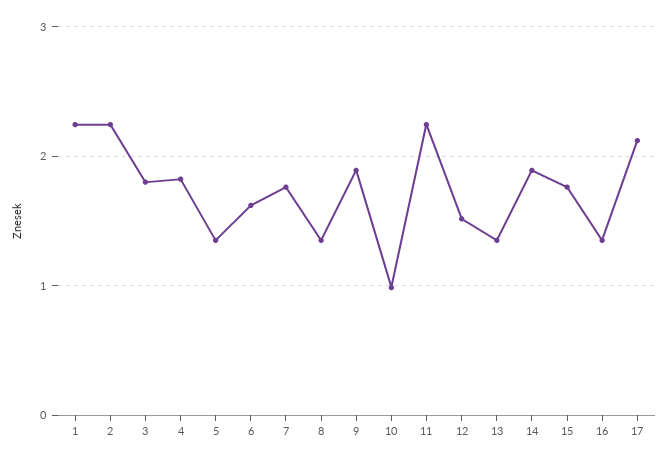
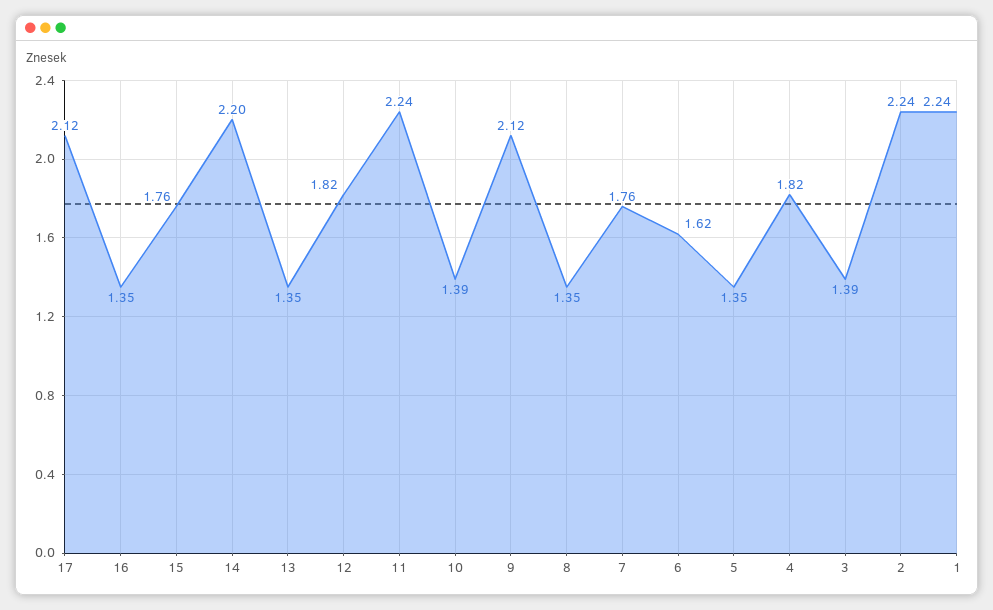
  {
    "1": 2.24,
    "2": 2.24,
-   "3": 1.8,
+   "3": 1.39,
    "4": 1.82,
    "5": 1.35,
    "6": 1.62,
    "7": 1.76,
    "8": 1.35,
-   "9": 1.9,
+   "9": 2.12,
-   "10": 1,
+   "10": 1.39,
    "11": 2.24,
-   "12": 1.5,
+   "12": 1.82,
    "13": 1.35,
-   "14": 1.9,
+   "14": 2.2,
    "15": 1.76,
    "16": 1.35,
    "17": 2.12
  }

